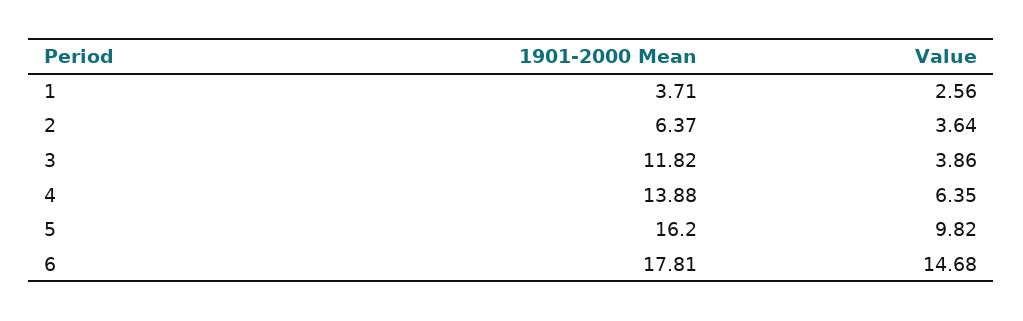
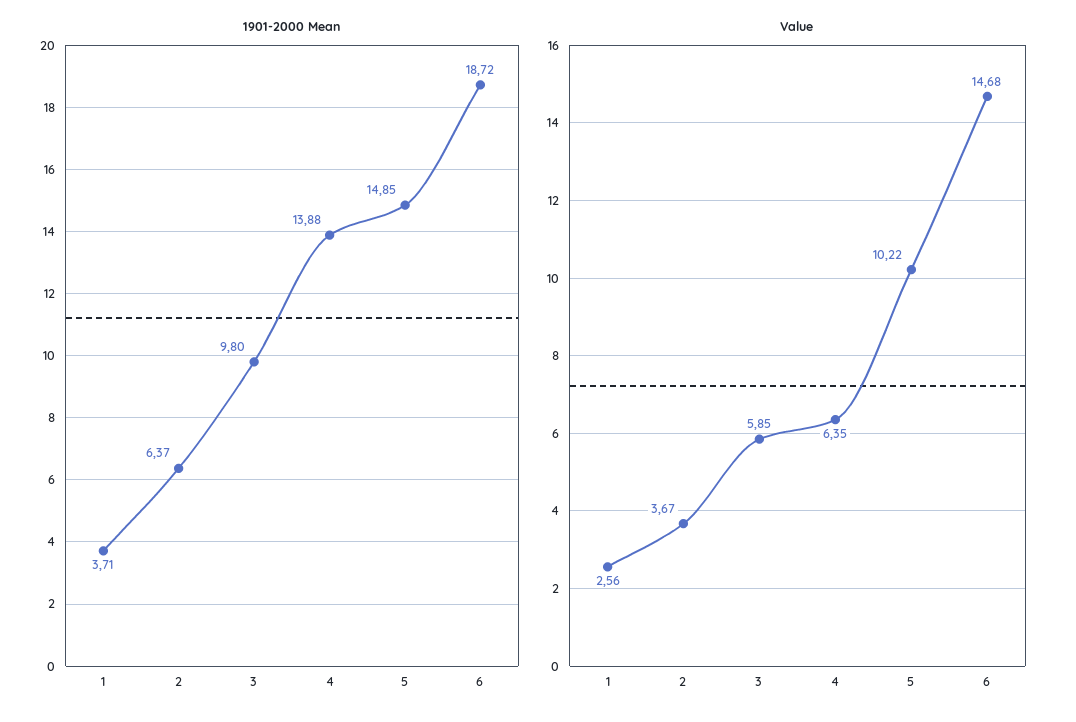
  {
    "1901-2000 Mean": {
      "1": 3.71,
      "2": 6.37,
-     "3": 11.82,
+     "3": 9.8,
      "4": 13.88,
-     "5": 16.2,
+     "5": 14.85,
-     "6": 17.81
+     "6": 18.72
    },
    "Value": {
      "1": 2.56,
-     "2": 3.64,
+     "2": 3.67,
-     "3": 3.86,
+     "3": 5.85,
      "4": 6.35,
-     "5": 9.82,
+     "5": 10.22,
      "6": 14.68
    }
  }

